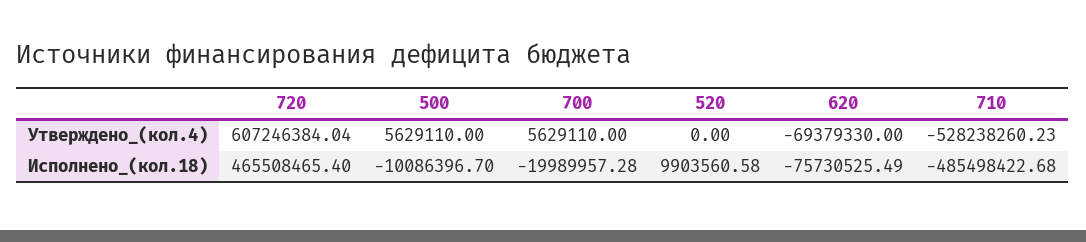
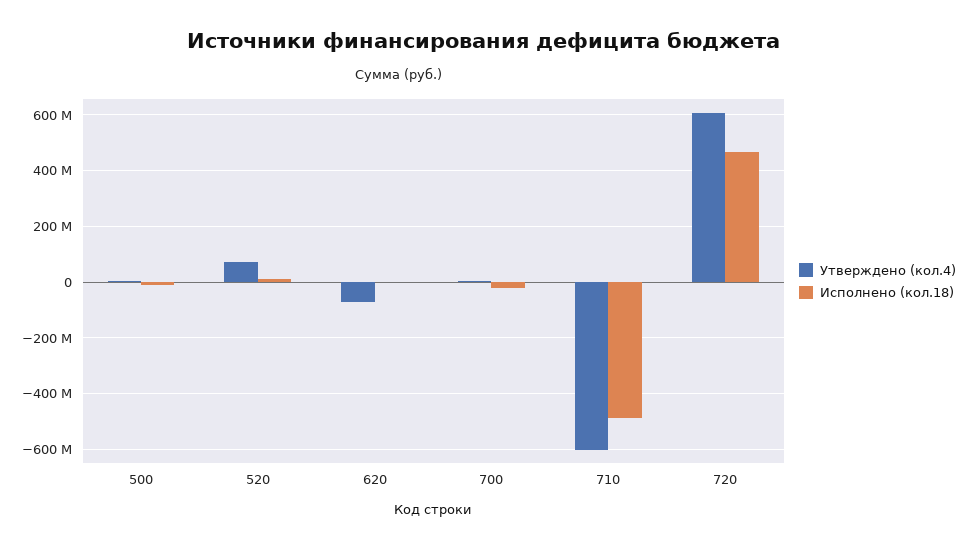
  {
    "Утверждено_(кол.4)": {
      "720": 607246384.04,
      "500": 5629110,
      "700": 5629110,
-     "520": 0,
+     "520": 75000000,
      "620": -69379330,
-     "710": -528238260.23
+     "710": -600000000
    },
    "Исполнено_(кол.18)": {
      "720": 465508465.4,
      "500": -10086396.7,
      "700": -19989957.28,
      "520": 9903560.58,
-     "620": -75730525.49,
+     "620": 0,
      "710": -485498422.68
    }
  }

